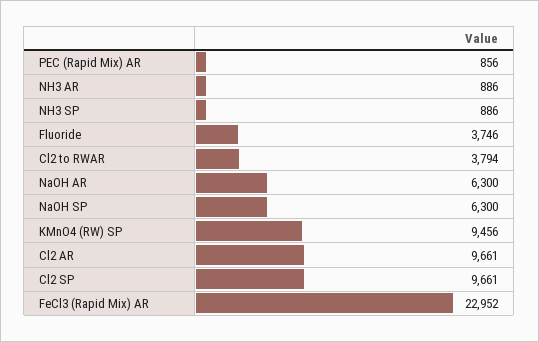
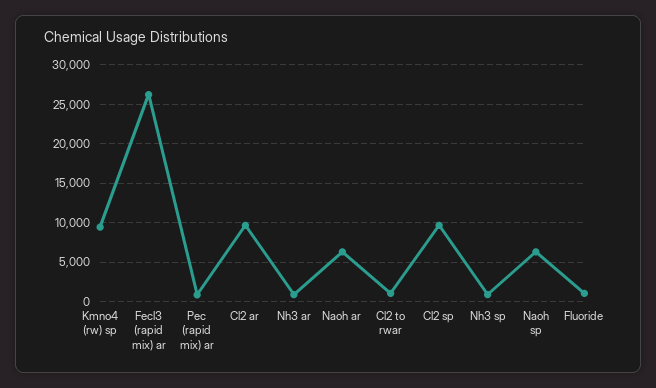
  {
    "PEC (Rapid Mix) AR": 856,
    "NH3 AR": 886,
    "NH3 SP": 886,
-   "Fluoride": 3746,
+   "Fluoride": 1000,
-   "Cl2 to RWAR": 3794,
+   "Cl2 to RWAR": 1000,
    "NaOH AR": 6300,
    "NaOH SP": 6300,
    "KMnO4 (RW) SP": 9456,
    "Cl2 AR": 9661,
    "Cl2 SP": 9661,
-   "FeCl3 (Rapid Mix) AR": 22952
+   "FeCl3 (Rapid Mix) AR": 26000
  }

